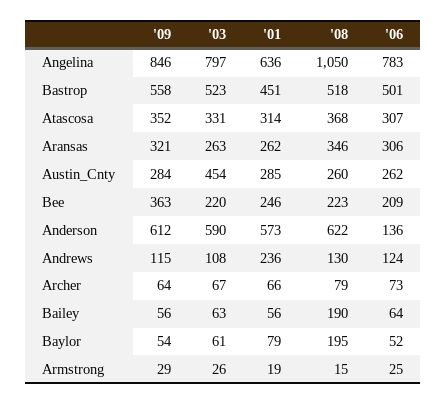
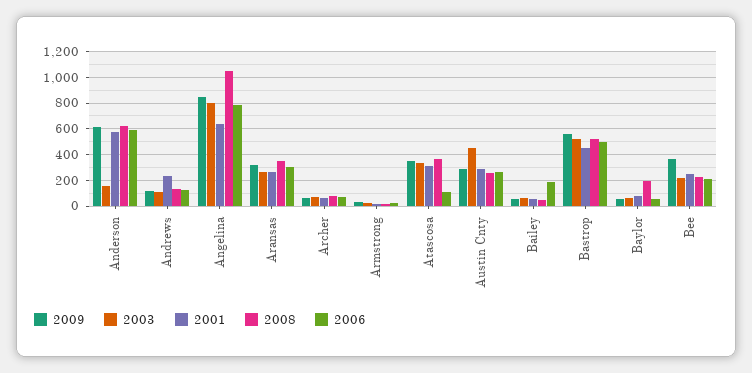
  {
    "'09": {
      "Angelina": 846,
      "Bastrop": 558,
      "Atascosa": 352,
      "Aransas": 321,
      "Austin_Cnty": 284,
      "Bee": 363,
      "Anderson": 612,
      "Andrews": 115,
      "Archer": 64,
      "Bailey": 56,
      "Baylor": 54,
      "Armstrong": 29
    },
    "'03": {
      "Angelina": 797,
      "Bastrop": 523,
      "Atascosa": 331,
      "Aransas": 263,
      "Austin_Cnty": 454,
      "Bee": 220,
-     "Anderson": 590,
+     "Anderson": 150,
      "Andrews": 108,
      "Archer": 67,
      "Bailey": 63,
      "Baylor": 61,
      "Armstrong": 26
    },
    "'01": {
      "Angelina": 636,
      "Bastrop": 451,
      "Atascosa": 314,
      "Aransas": 262,
      "Austin_Cnty": 285,
      "Bee": 246,
      "Anderson": 573,
      "Andrews": 236,
      "Archer": 66,
      "Bailey": 56,
      "Baylor": 79,
      "Armstrong": 19
    },
    "'08": {
      "Angelina": 1050,
      "Bastrop": 518,
      "Atascosa": 368,
      "Aransas": 346,
      "Austin_Cnty": 260,
      "Bee": 223,
      "Anderson": 622,
      "Andrews": 130,
      "Archer": 79,
-     "Bailey": 190,
+     "Bailey": 50,
      "Baylor": 195,
      "Armstrong": 15
    },
    "'06": {
      "Angelina": 783,
      "Bastrop": 501,
-     "Atascosa": 307,
+     "Atascosa": 100,
      "Aransas": 306,
      "Austin_Cnty": 262,
      "Bee": 209,
-     "Anderson": 136,
+     "Anderson": 600,
      "Andrews": 124,
      "Archer": 73,
-     "Bailey": 64,
+     "Bailey": 200,
      "Baylor": 52,
      "Armstrong": 25
    }
  }

